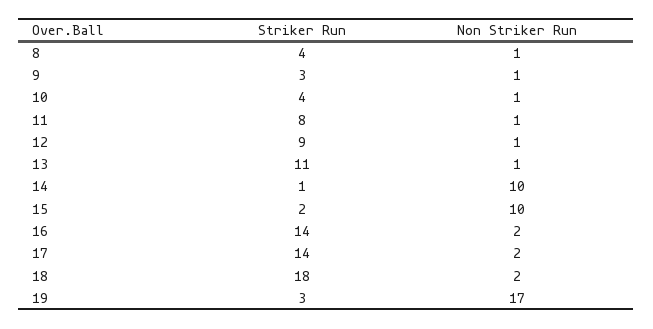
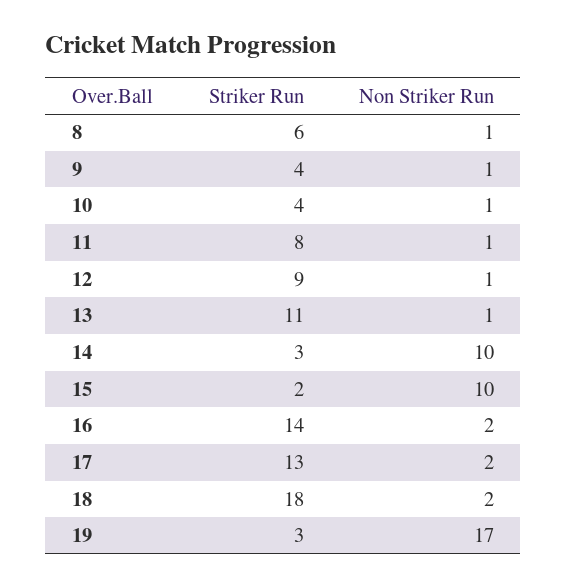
  {
    "Striker Run": {
-     "8": 4,
+     "8": 6,
-     "9": 3,
+     "9": 4,
      "10": 4,
      "11": 8,
      "12": 9,
      "13": 11,
-     "14": 1,
+     "14": 3,
      "15": 2,
      "16": 14,
-     "17": 14,
+     "17": 13,
      "18": 18,
      "19": 3
    },
    "Non Striker Run": {
      "8": 1,
      "9": 1,
      "10": 1,
      "11": 1,
      "12": 1,
      "13": 1,
      "14": 10,
      "15": 10,
      "16": 2,
      "17": 2,
      "18": 2,
      "19": 17
    }
  }

